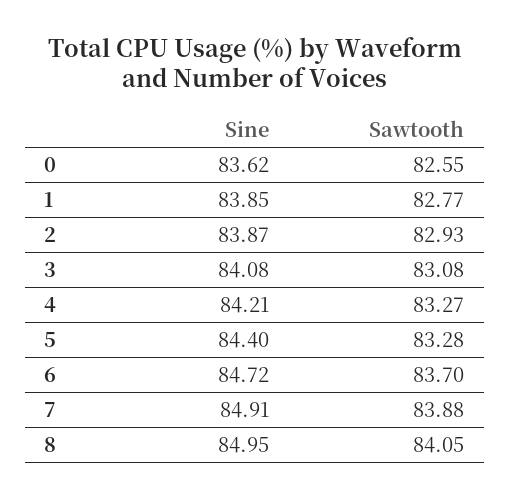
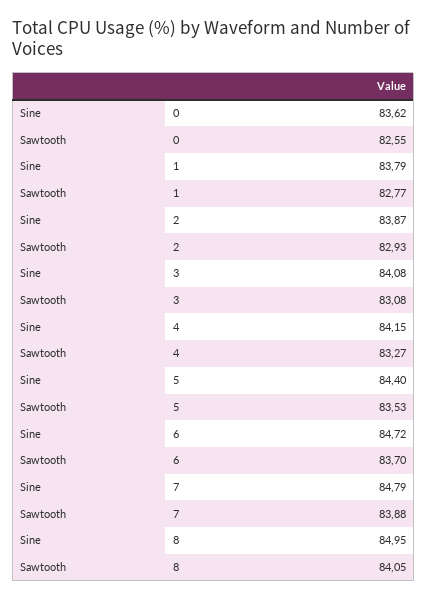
  {
    "Sine": {
      "0": 83.62,
-     "1": 83.85,
+     "1": 83.79,
      "2": 83.87,
      "3": 84.08,
-     "4": 84.21,
+     "4": 84.15,
      "5": 84.4,
      "6": 84.72,
-     "7": 84.91,
+     "7": 84.79,
      "8": 84.95
    },
    "Sawtooth": {
      "0": 82.55,
      "1": 82.77,
      "2": 82.93,
      "3": 83.08,
      "4": 83.27,
-     "5": 83.28,
+     "5": 83.53,
      "6": 83.7,
      "7": 83.88,
      "8": 84.05
    }
  }

